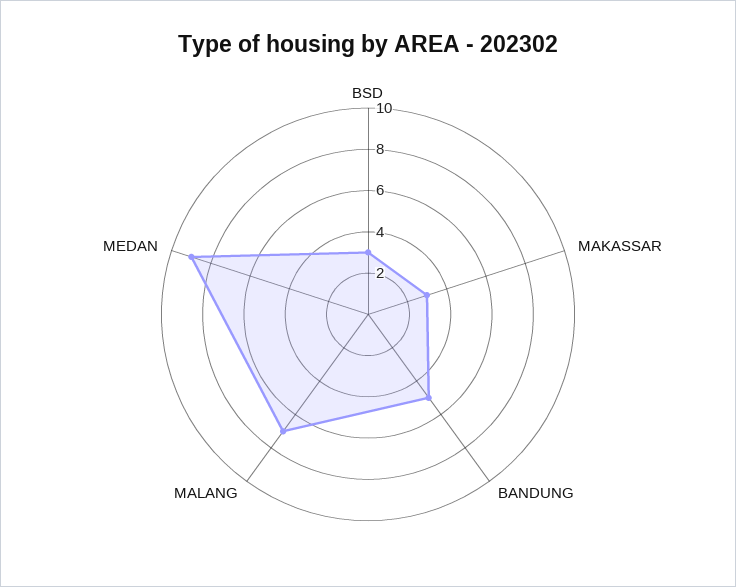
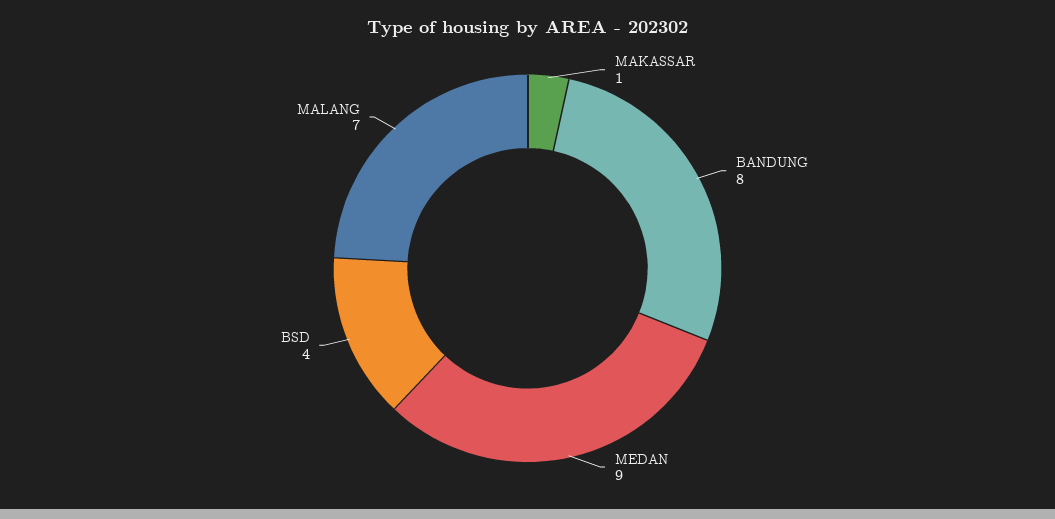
  {
-   "BSD": 3,
+   "BSD": 4,
-   "MAKASSAR": 3,
+   "MAKASSAR": 1,
-   "BANDUNG": 5,
+   "BANDUNG": 8,
    "MALANG": 7,
    "MEDAN": 9
  }

